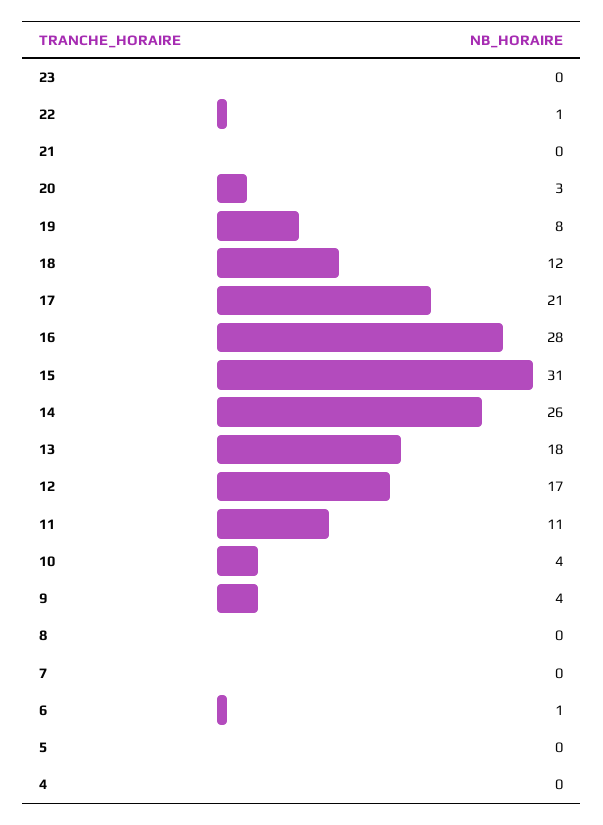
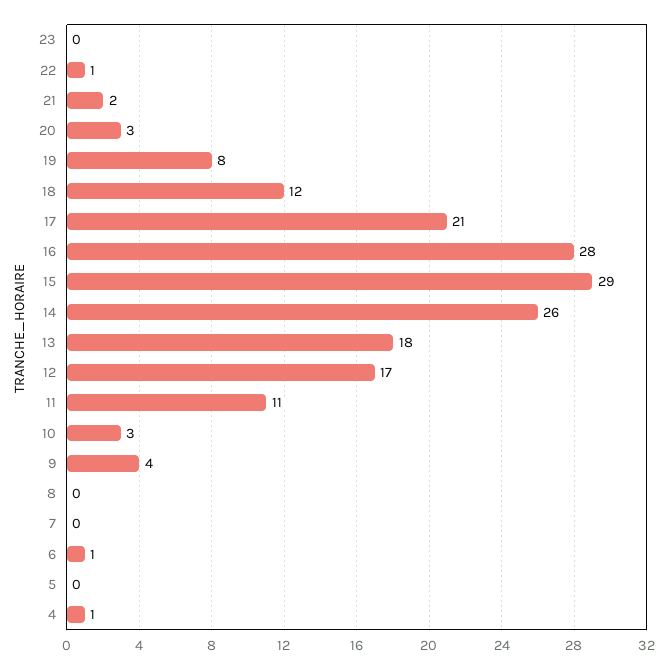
  {
    "23": 0,
    "22": 1,
-   "21": 0,
+   "21": 2,
    "20": 3,
    "19": 8,
    "18": 12,
    "17": 21,
    "16": 28,
-   "15": 31,
+   "15": 29,
    "14": 26,
    "13": 18,
    "12": 17,
    "11": 11,
-   "10": 4,
+   "10": 3,
    "9": 4,
    "8": 0,
    "7": 0,
    "6": 1,
    "5": 0,
-   "4": 0
+   "4": 1
  }

